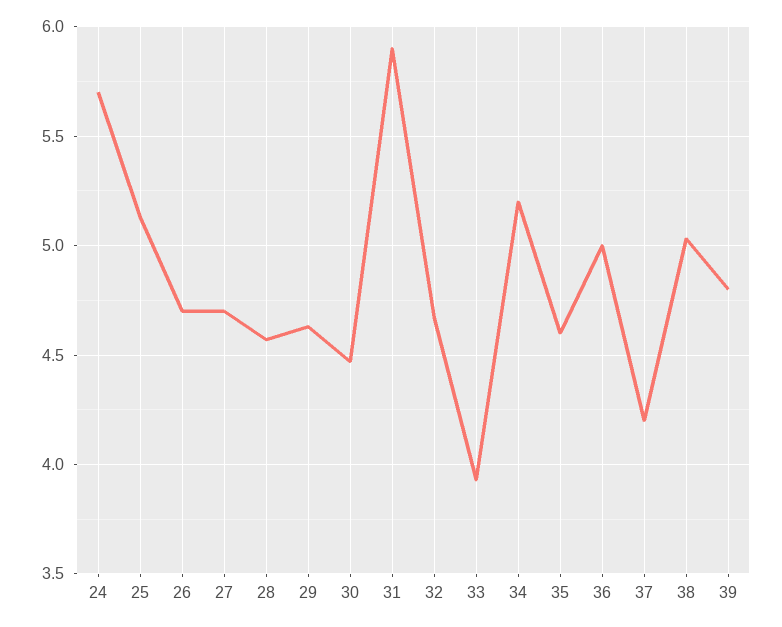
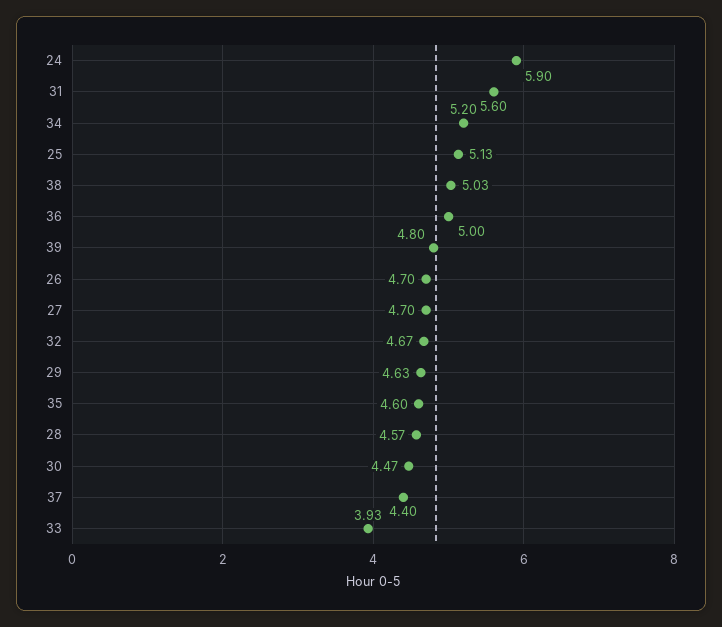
  {
-   "24": 5.7,
+   "24": 5.9,
    "25": 5.13,
    "26": 4.7,
    "27": 4.7,
    "28": 4.57,
    "29": 4.63,
    "30": 4.47,
-   "31": 5.9,
+   "31": 5.6,
    "32": 4.67,
    "33": 3.93,
    "34": 5.2,
    "35": 4.6,
    "36": 5,
-   "37": 4.2,
+   "37": 4.4,
    "38": 5.03,
    "39": 4.8
  }

